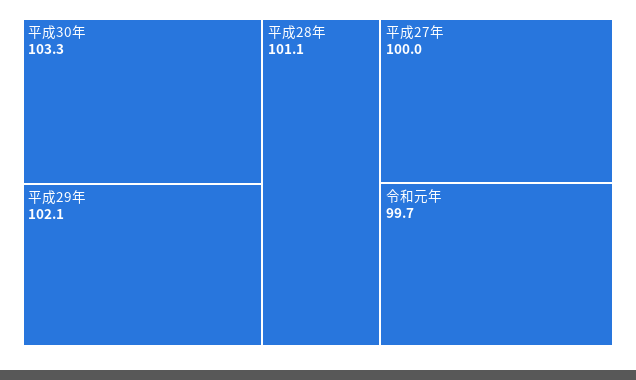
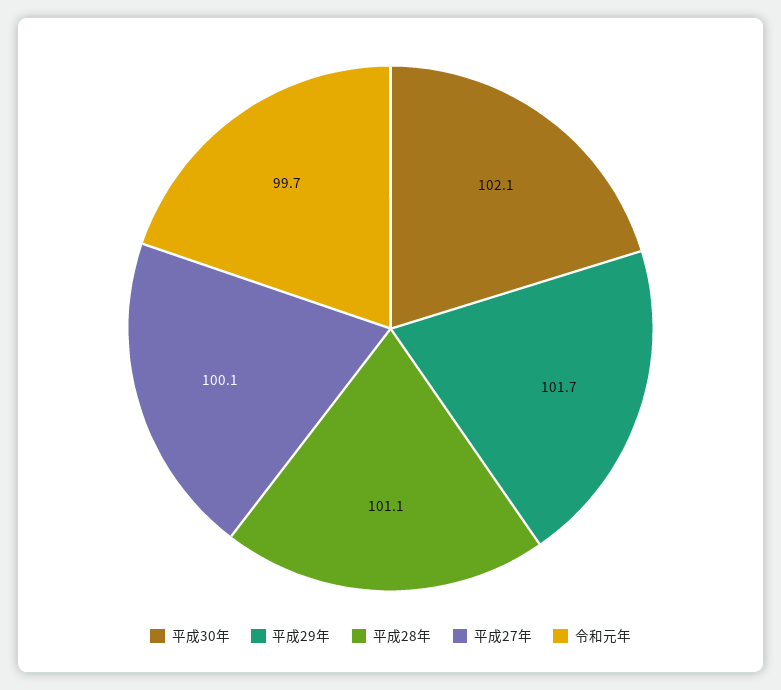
  {
-   "平成30年": 103.3,
+   "平成30年": 102.1,
-   "平成29年": 102.1,
+   "平成29年": 101.7,
    "平成28年": 101.1,
-   "平成27年": 100,
+   "平成27年": 100.1,
    "令和元年": 99.7
  }

